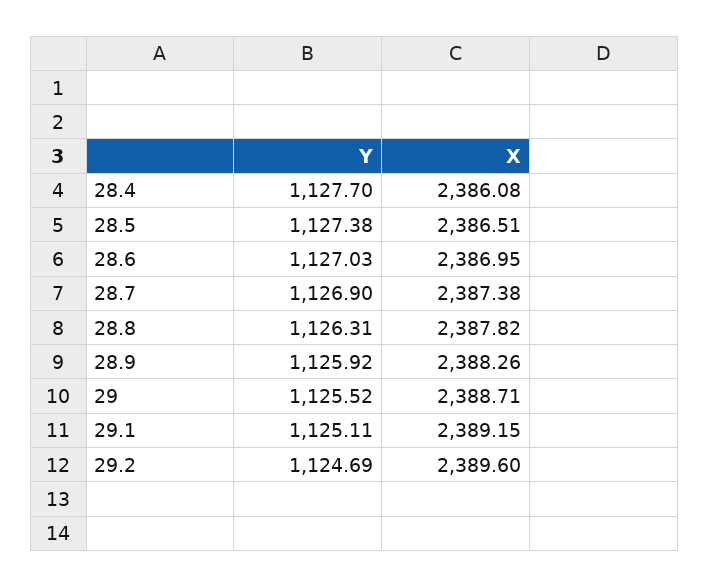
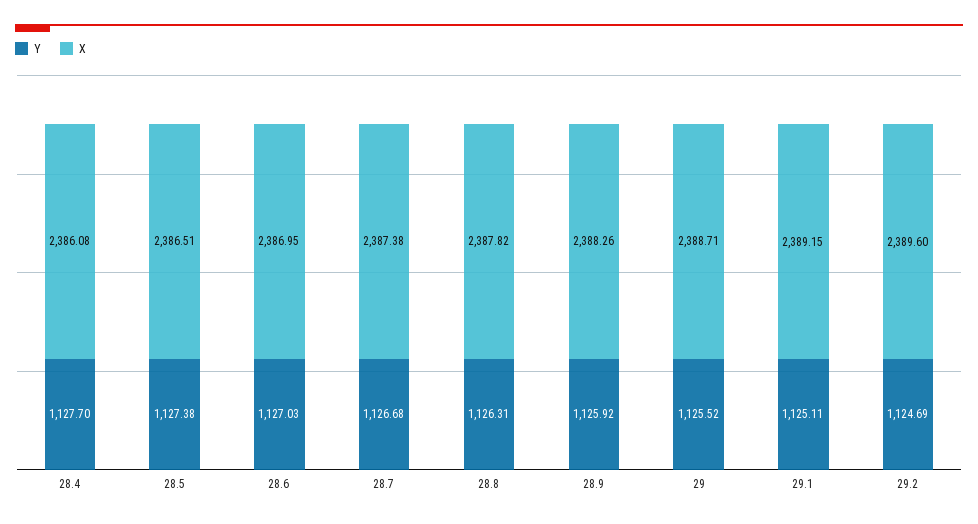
  {
    "Y": {
      "28.4": 1127.7,
      "28.5": 1127.38,
      "28.6": 1127.03,
-     "28.7": 1126.9,
+     "28.7": 1126.68,
      "28.8": 1126.31,
      "28.9": 1125.92,
      "29": 1125.52,
      "29.1": 1125.11,
      "29.2": 1124.69
    },
    "X": {
      "28.4": 2386.08,
      "28.5": 2386.51,
      "28.6": 2386.95,
      "28.7": 2387.38,
      "28.8": 2387.82,
      "28.9": 2388.26,
      "29": 2388.71,
      "29.1": 2389.15,
      "29.2": 2389.6
    }
  }

